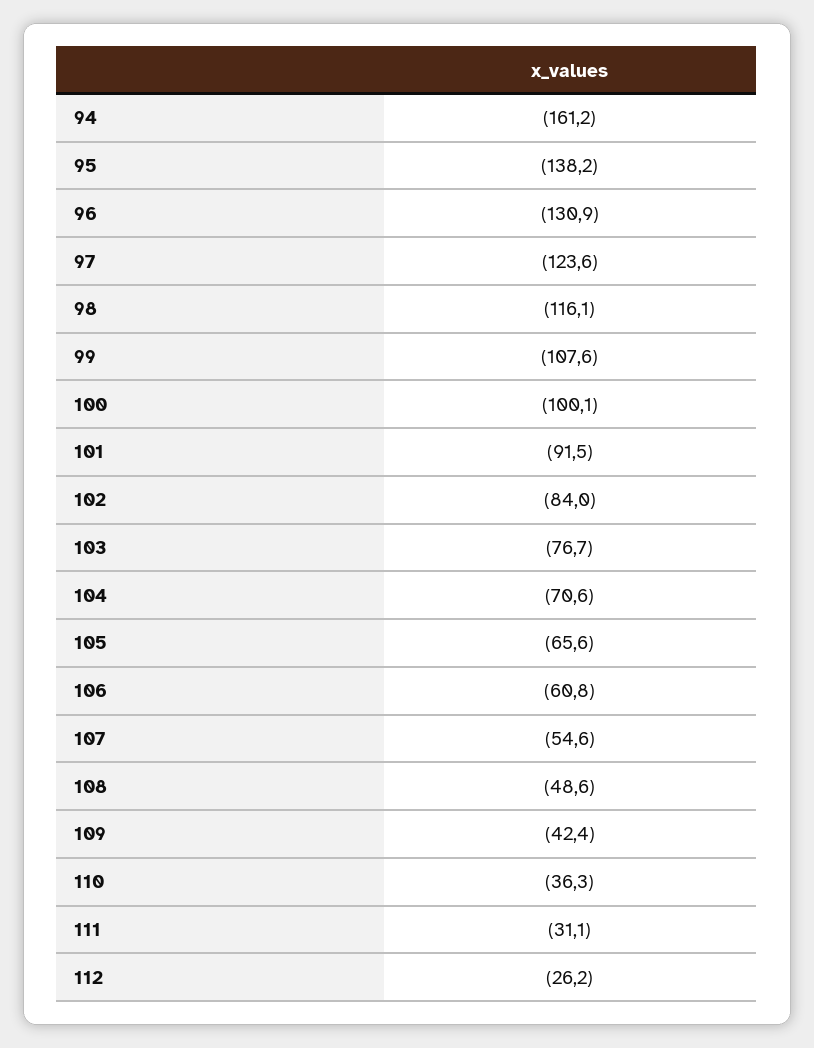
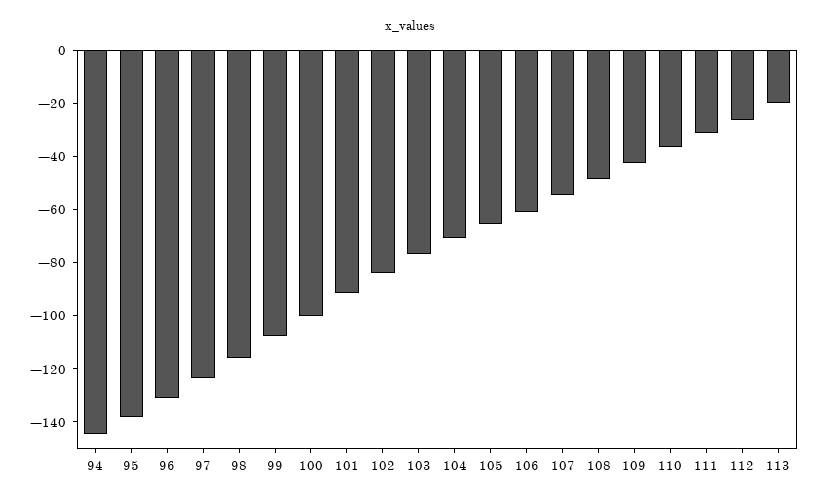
  {
-   "94": -161.2,
+   "94": -145,
    "95": -138.2,
    "96": -130.9,
    "97": -123.6,
    "98": -116.1,
    "99": -107.6,
    "100": -100.1,
    "101": -91.5,
    "102": -84,
    "103": -76.7,
    "104": -70.6,
    "105": -65.6,
    "106": -60.8,
    "107": -54.6,
    "108": -48.6,
    "109": -42.4,
    "110": -36.3,
    "111": -31.1,
-   "112": -26.2
+   "112": -26.2,
+   "113": -20
  }

